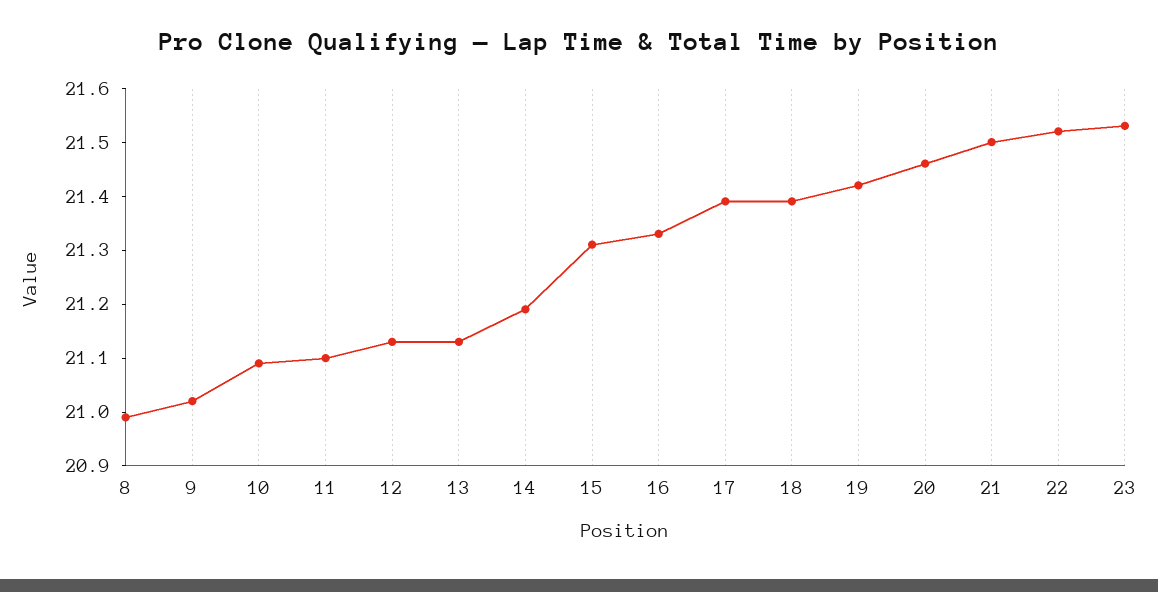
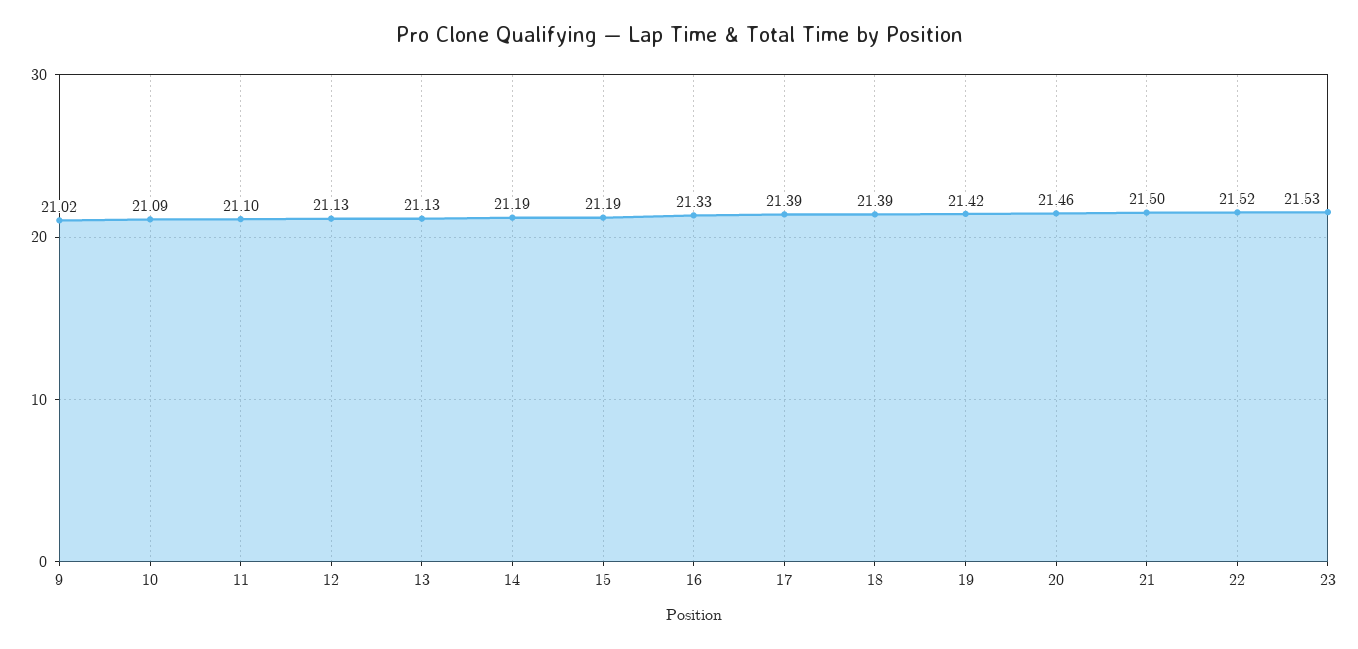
  {
-   "8": 21,
    "9": 21.02,
    "10": 21.09,
    "11": 21.1,
    "12": 21.13,
    "13": 21.13,
    "14": 21.19,
-   "15": 21.3,
+   "15": 21.19,
    "16": 21.33,
    "17": 21.39,
    "18": 21.39,
    "19": 21.42,
    "20": 21.46,
    "21": 21.5,
    "22": 21.52,
    "23": 21.53
  }

